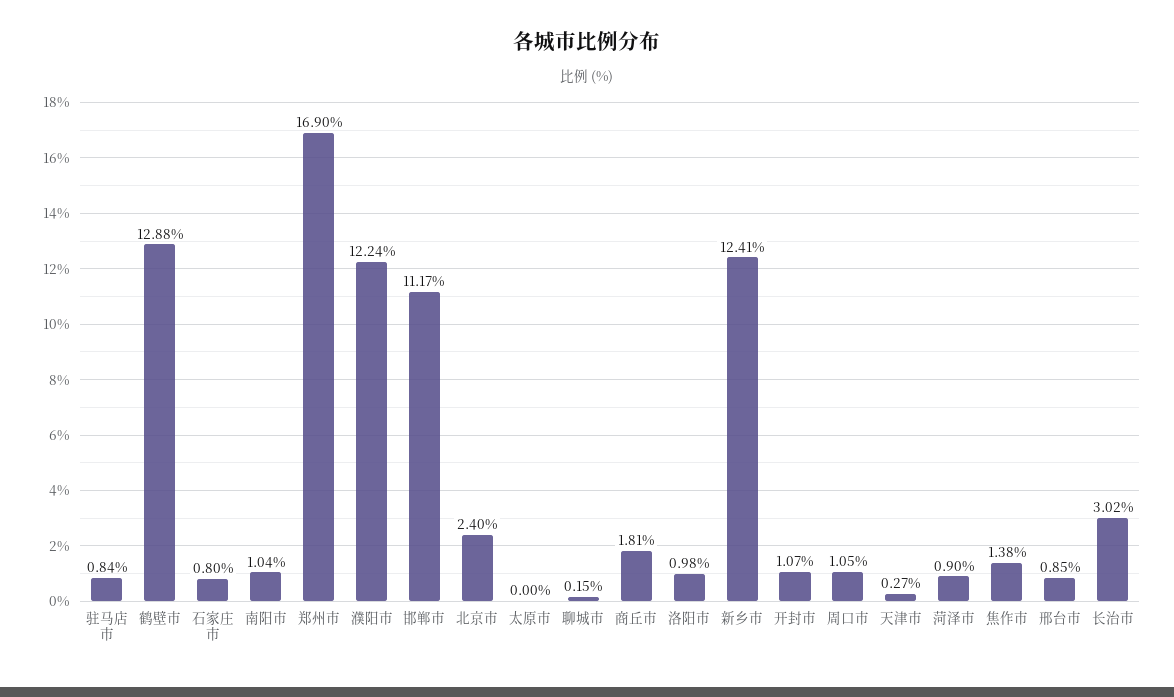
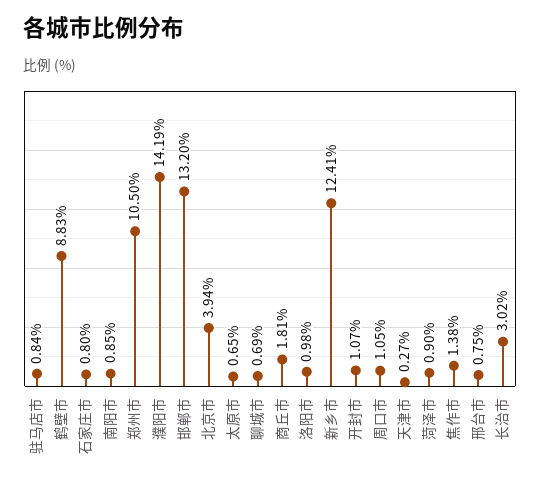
  {
    "驻马店市": 0.84,
-   "鹤壁市": 12.88,
+   "鹤壁市": 8.83,
    "石家庄市": 0.8,
-   "南阳市": 1.04,
+   "南阳市": 0.85,
-   "郑州市": 16.9,
+   "郑州市": 10.5,
-   "濮阳市": 12.24,
+   "濮阳市": 14.19,
-   "邯郸市": 11.17,
+   "邯郸市": 13.2,
-   "北京市": 2.4,
+   "北京市": 3.94,
-   "太原市": 0,
+   "太原市": 0.65,
-   "聊城市": 0.15,
+   "聊城市": 0.69,
    "商丘市": 1.81,
    "洛阳市": 0.98,
    "新乡市": 12.41,
    "开封市": 1.07,
    "周口市": 1.05,
    "天津市": 0.27,
    "菏泽市": 0.9,
    "焦作市": 1.38,
-   "邢台市": 0.85,
+   "邢台市": 0.75,
    "长治市": 3.02
  }

